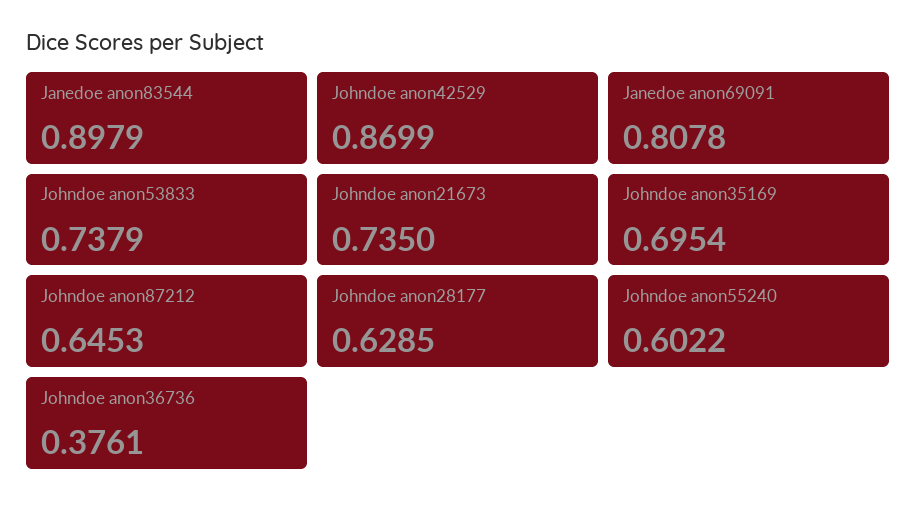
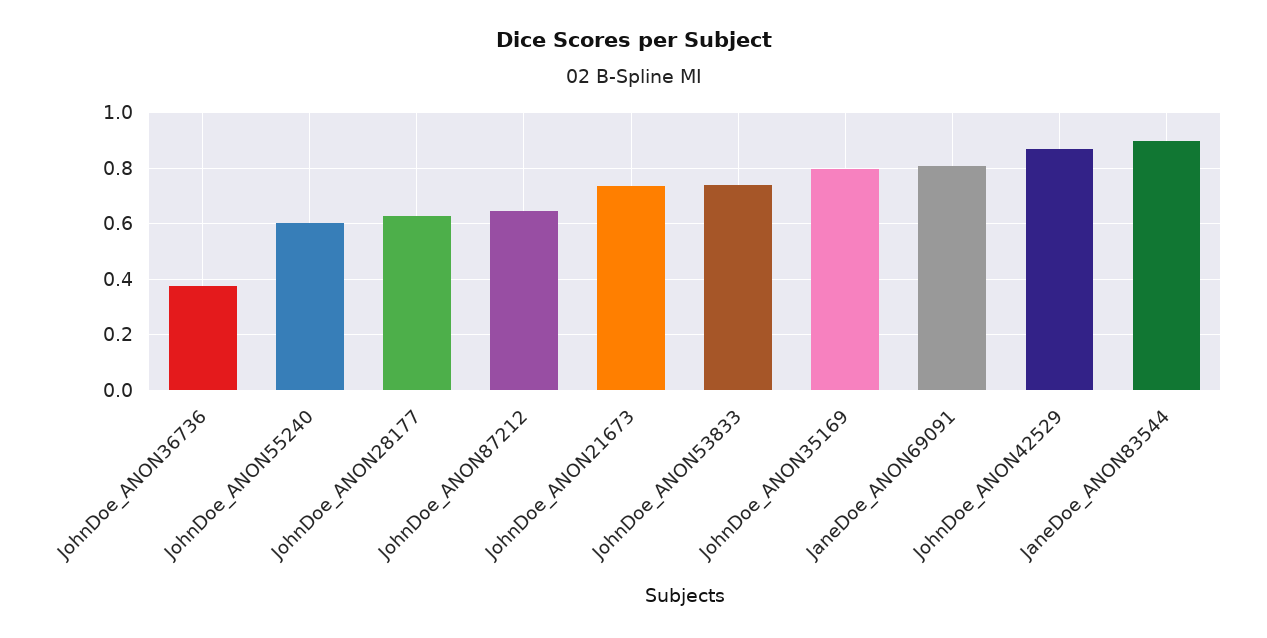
  {
    "Janedoe anon83544": 0.8979,
    "Johndoe anon42529": 0.8699,
    "Janedoe anon69091": 0.8078,
    "Johndoe anon53833": 0.7379,
    "Johndoe anon21673": 0.735,
-   "Johndoe anon35169": 0.6954,
+   "Johndoe anon35169": 0.8,
    "Johndoe anon87212": 0.6453,
    "Johndoe anon28177": 0.6285,
    "Johndoe anon55240": 0.6022,
    "Johndoe anon36736": 0.3761
  }

